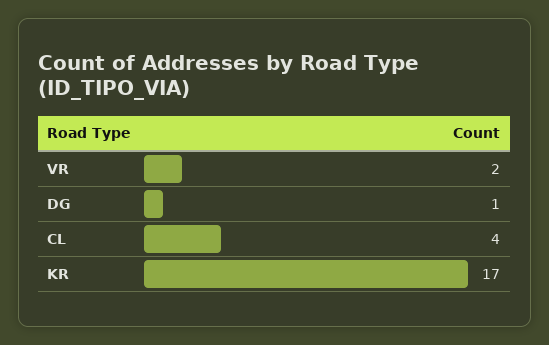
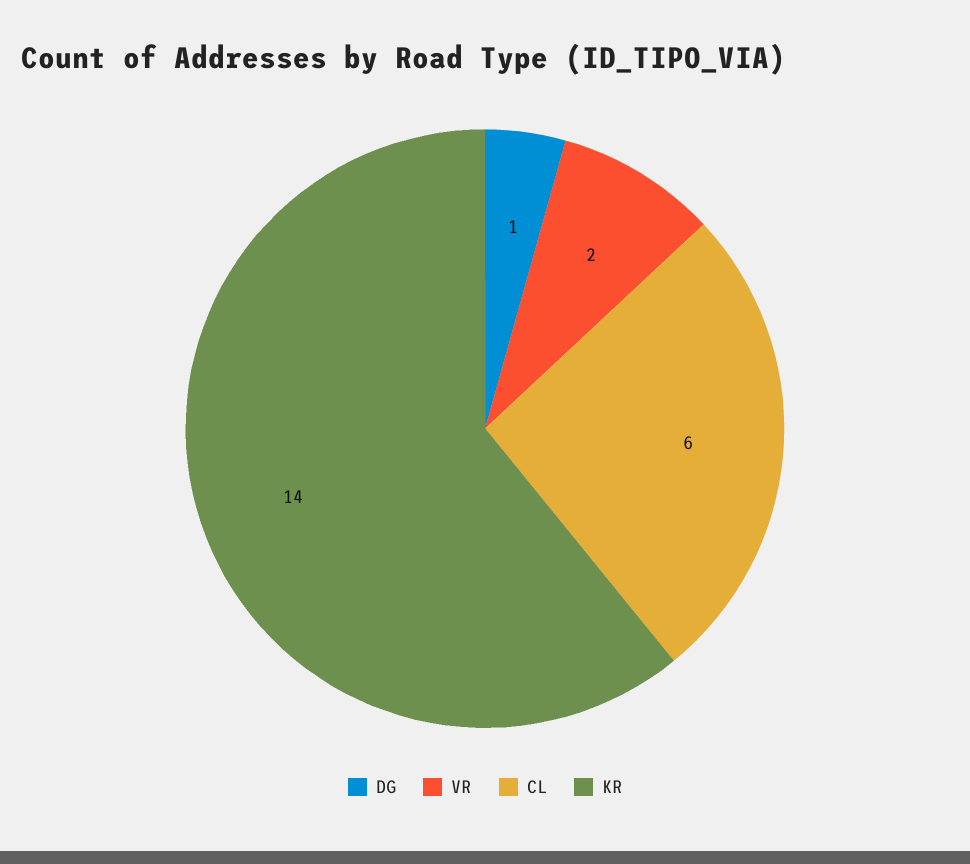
  {
    "VR": 2,
    "DG": 1,
-   "CL": 4,
+   "CL": 6,
-   "KR": 17
+   "KR": 14
  }

